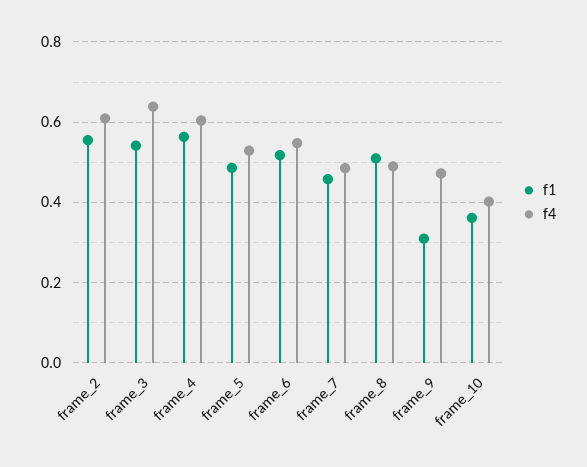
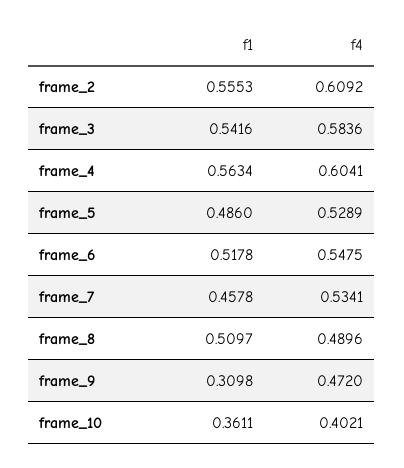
  {
    "f1": {
      "frame_2": 0.5553,
      "frame_3": 0.5416,
      "frame_4": 0.5634,
      "frame_5": 0.486,
      "frame_6": 0.5178,
      "frame_7": 0.4578,
      "frame_8": 0.5097,
      "frame_9": 0.3098,
      "frame_10": 0.3611
    },
    "f4": {
      "frame_2": 0.6092,
-     "frame_3": 0.64,
+     "frame_3": 0.5836,
      "frame_4": 0.6041,
      "frame_5": 0.5289,
      "frame_6": 0.5475,
-     "frame_7": 0.48,
+     "frame_7": 0.5341,
      "frame_8": 0.4896,
      "frame_9": 0.472,
      "frame_10": 0.4021
    }
  }

